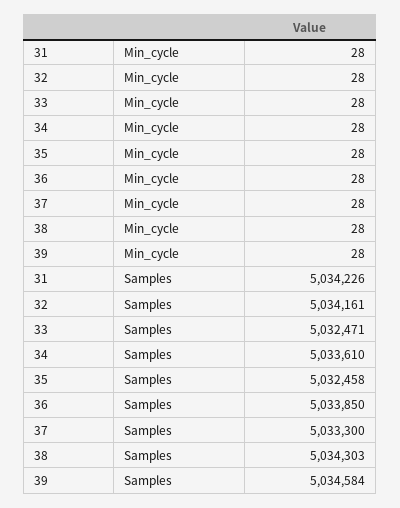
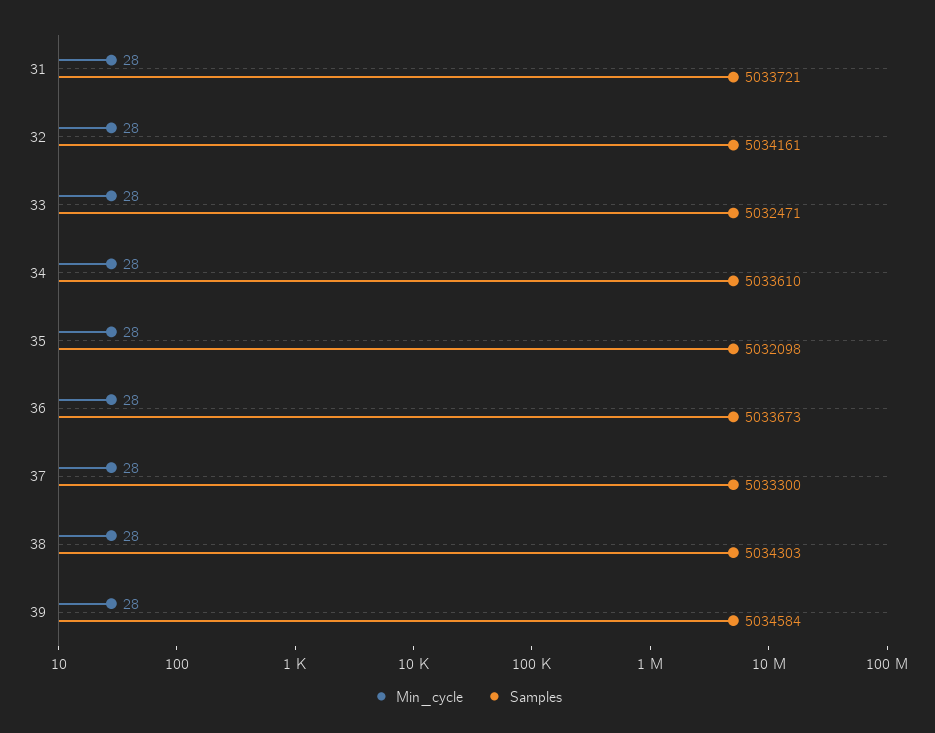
  {
    "Min_cycle": {
      "31": 28,
      "32": 28,
      "33": 28,
      "34": 28,
      "35": 28,
      "36": 28,
      "37": 28,
      "38": 28,
      "39": 28
    },
    "Samples": {
-     "31": 5034226,
+     "31": 5033721,
      "32": 5034161,
      "33": 5032471,
      "34": 5033610,
-     "35": 5032458,
+     "35": 5032098,
-     "36": 5033850,
+     "36": 5033673,
      "37": 5033300,
      "38": 5034303,
      "39": 5034584
    }
  }

